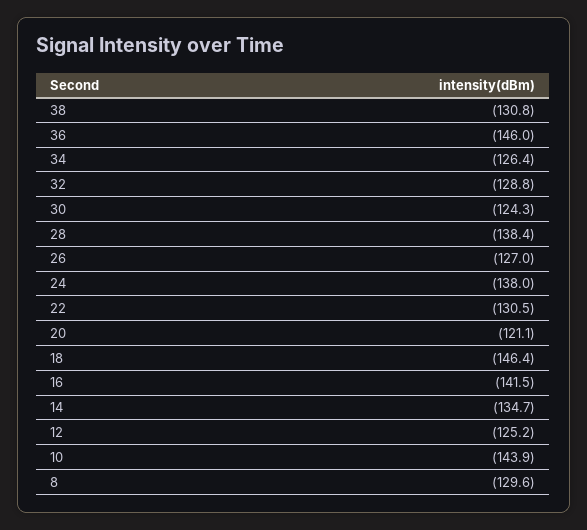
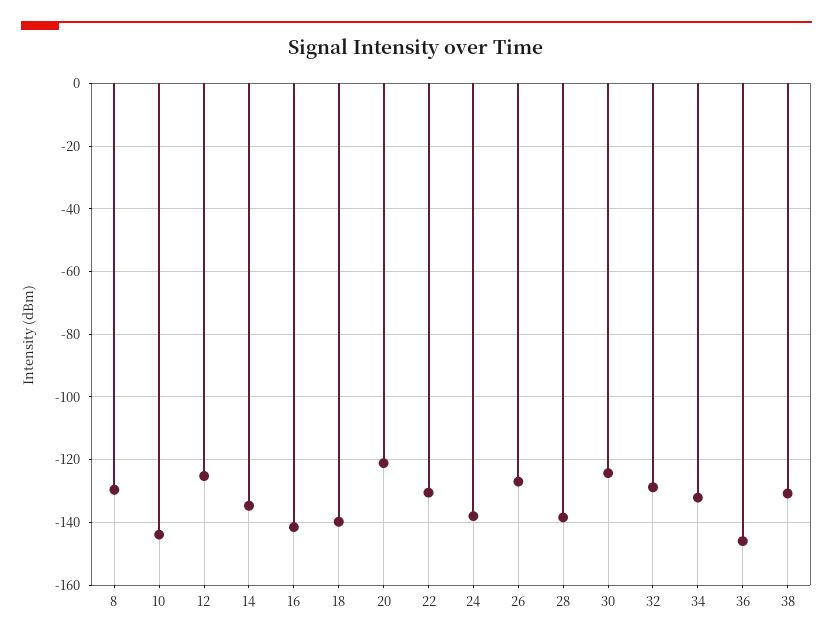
  {
    "38": -130.8,
    "36": -146,
-   "34": -126.4,
+   "34": -132,
    "32": -128.8,
    "30": -124.3,
    "28": -138.4,
    "26": -127,
    "24": -138,
    "22": -130.5,
    "20": -121.1,
-   "18": -146.4,
+   "18": -140,
    "16": -141.5,
    "14": -134.7,
    "12": -125.2,
    "10": -143.9,
    "8": -129.6
  }

